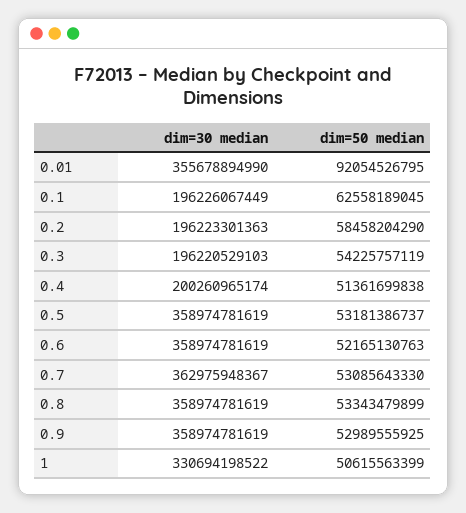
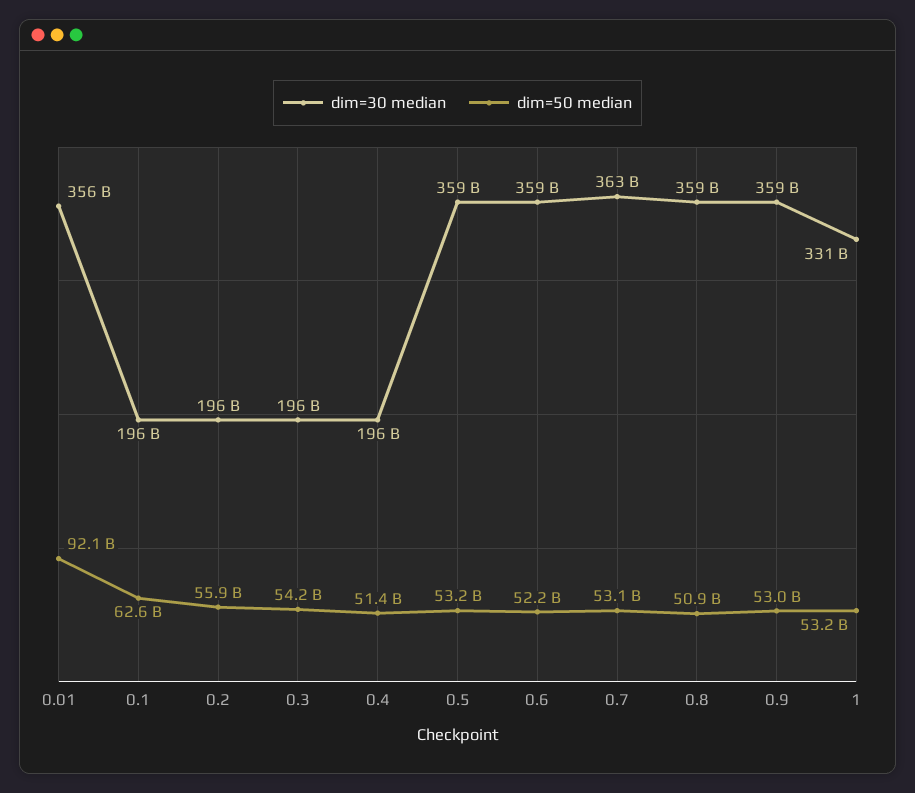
  {
    "dim=30 median": {
      "0.01": 355678894990,
      "0.1": 196226067449,
      "0.2": 196223301363,
      "0.3": 196220529103,
-     "0.4": 200260965174,
+     "0.4": 196000000000,
      "0.5": 358974781619,
      "0.6": 358974781619,
      "0.7": 362975948367,
      "0.8": 358974781619,
      "0.9": 358974781619,
      "1": 330694198522
    },
    "dim=50 median": {
      "0.01": 92054526795,
      "0.1": 62558189045,
-     "0.2": 58458204290,
+     "0.2": 55900000000,
      "0.3": 54225757119,
      "0.4": 51361699838,
      "0.5": 53181386737,
      "0.6": 52165130763,
      "0.7": 53085643330,
-     "0.8": 53343479899,
+     "0.8": 50900000000,
      "0.9": 52989555925,
-     "1": 50615563399
+     "1": 53200000000
    }
  }

